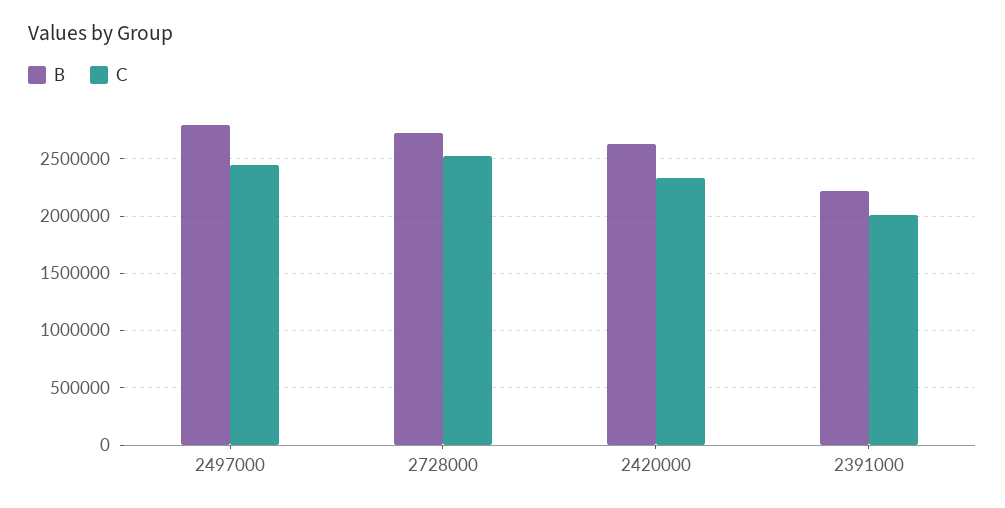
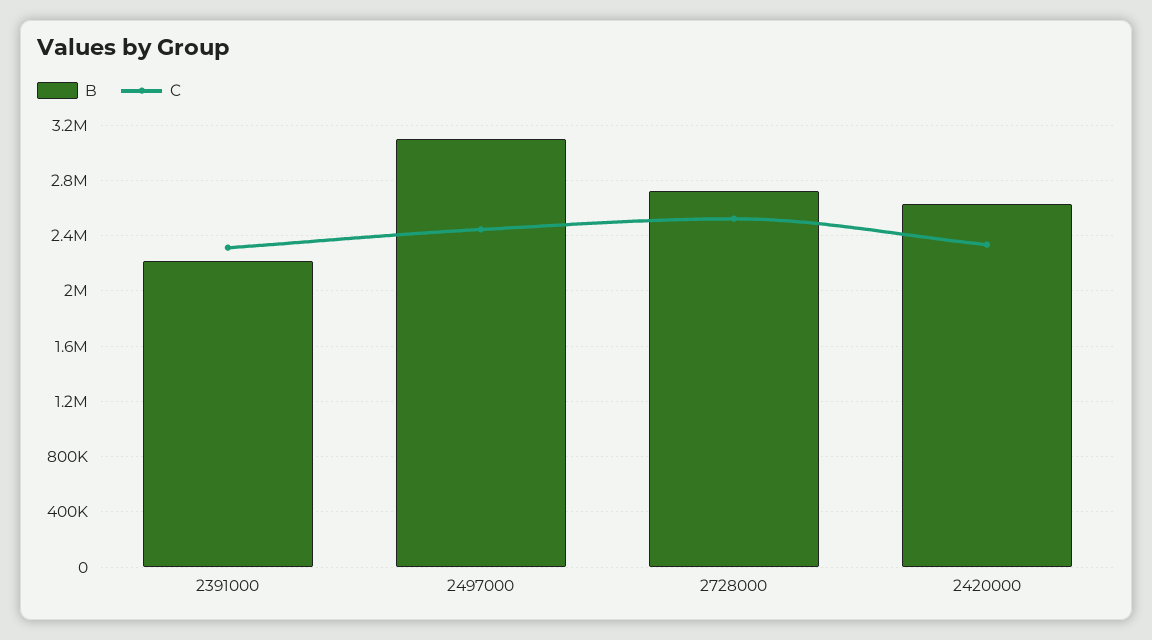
  {
    "B": {
-     "2497000": 2800000,
+     "2497000": 3100000,
      "2728000": 2700000,
      "2420000": 2650000,
      "2391000": 2200000
    },
    "C": {
      "2497000": 2450000,
      "2728000": 2500000,
      "2420000": 2350000,
-     "2391000": 2000000
+     "2391000": 2300000
    }
  }

